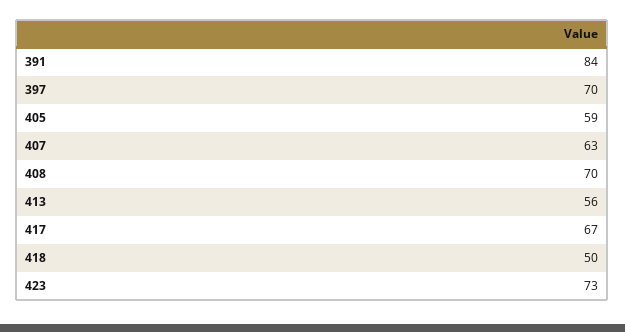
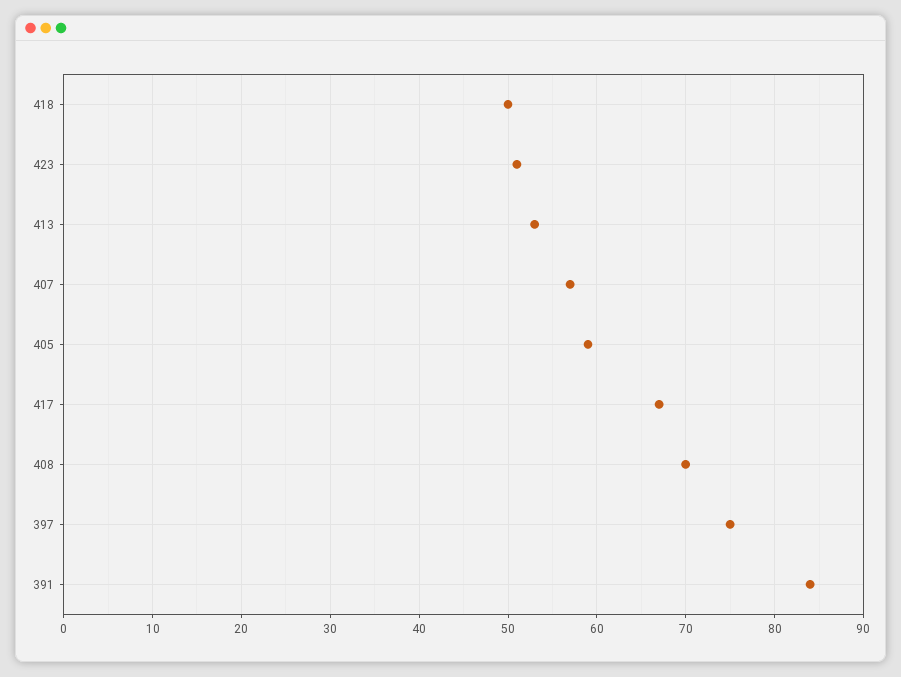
  {
    "391": 84,
-   "397": 70,
+   "397": 75,
    "405": 59,
-   "407": 63,
+   "407": 57,
    "408": 70,
-   "413": 56,
+   "413": 53,
    "417": 67,
    "418": 50,
-   "423": 73
+   "423": 51
  }

